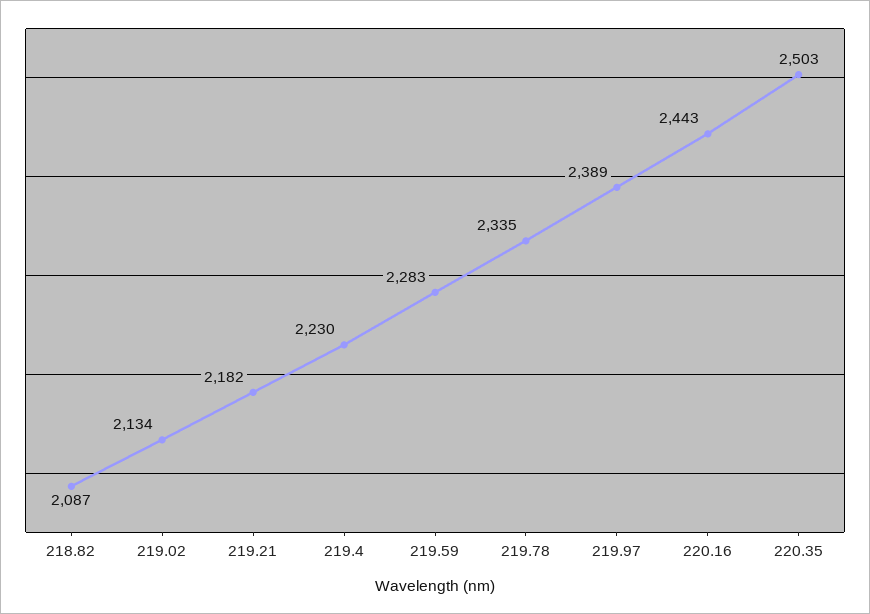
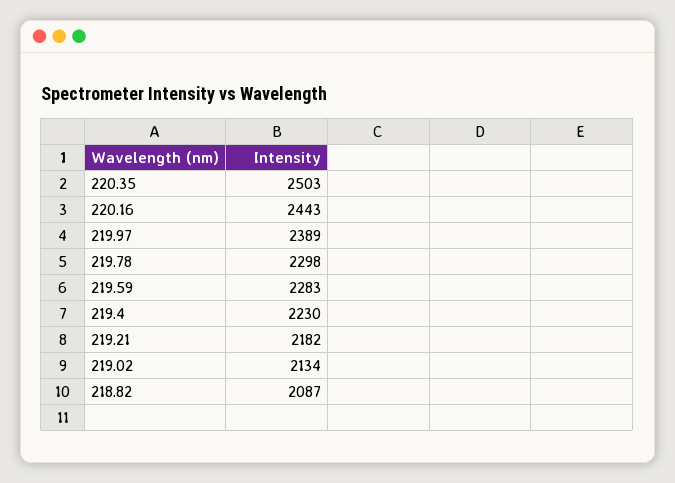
  {
    "218.82": 2087,
    "219.02": 2134,
    "219.21": 2182,
    "219.4": 2230,
    "219.59": 2283,
-   "219.78": 2335,
+   "219.78": 2298,
    "219.97": 2389,
    "220.16": 2443,
    "220.35": 2503
  }

